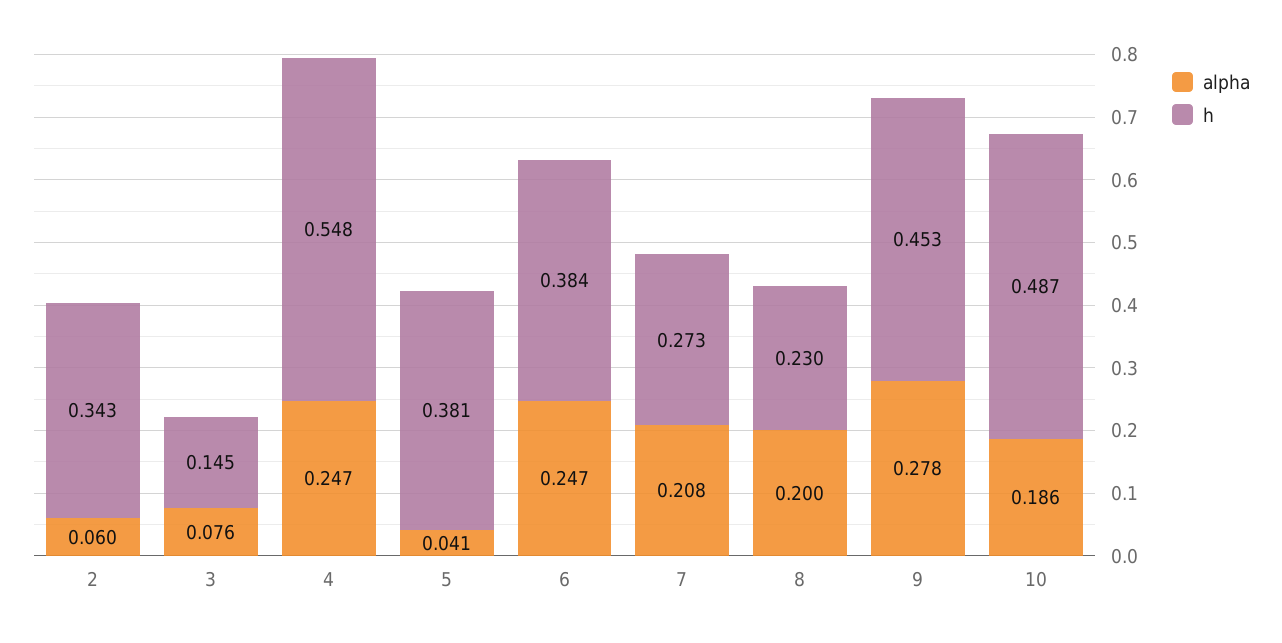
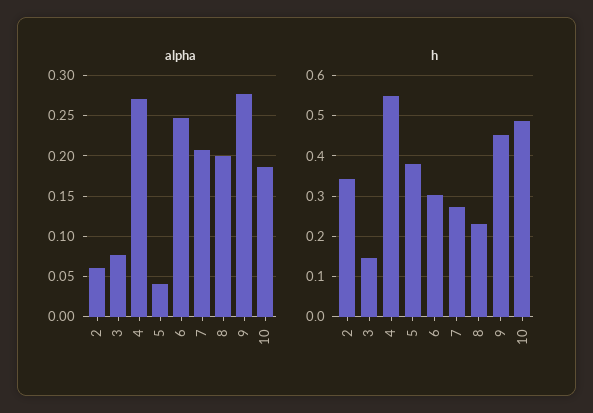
  {
    "alpha": {
      "2": 0.06,
      "3": 0.076,
-     "4": 0.247,
+     "4": 0.27,
      "5": 0.041,
      "6": 0.247,
      "7": 0.208,
      "8": 0.2,
      "9": 0.278,
      "10": 0.186
    },
    "h": {
      "2": 0.343,
      "3": 0.145,
      "4": 0.548,
      "5": 0.381,
-     "6": 0.384,
+     "6": 0.3,
      "7": 0.273,
      "8": 0.23,
      "9": 0.453,
      "10": 0.487
    }
  }

